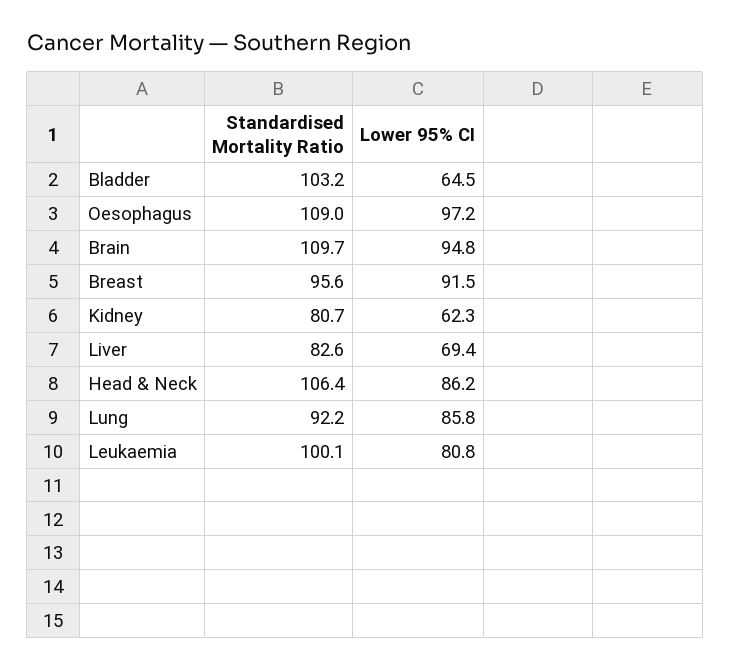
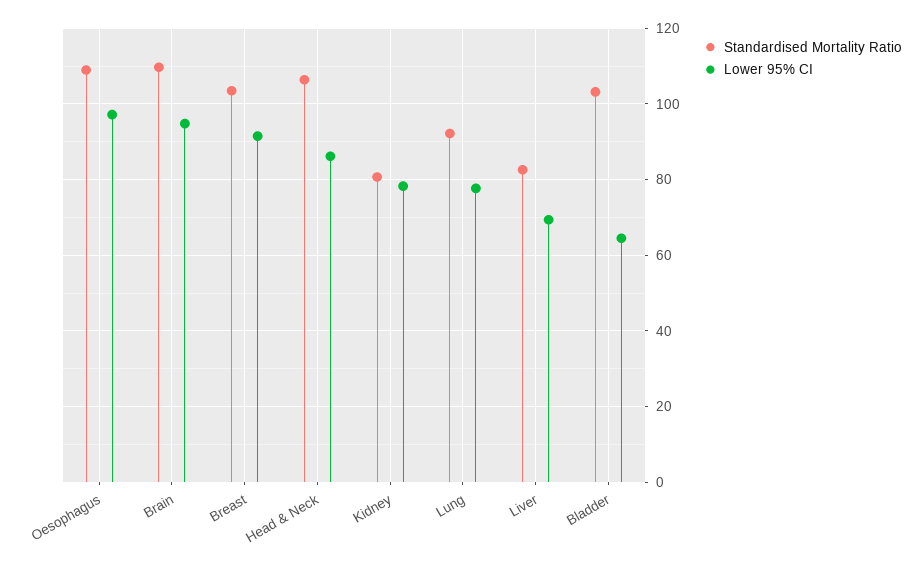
  {
    "Standardised Mortality Ratio": {
      "Bladder": 103.2,
      "Oesophagus": 109,
      "Brain": 109.7,
-     "Breast": 95.6,
+     "Breast": 104,
      "Kidney": 80.7,
      "Liver": 82.6,
      "Head & Neck": 106.4,
-     "Lung": 92.2,
+     "Lung": 92.2
-     "Leukaemia": 100.1
    },
    "Lower 95% CI": {
      "Bladder": 64.5,
      "Oesophagus": 97.2,
      "Brain": 94.8,
      "Breast": 91.5,
-     "Kidney": 62.3,
+     "Kidney": 78,
      "Liver": 69.4,
      "Head & Neck": 86.2,
-     "Lung": 85.8,
+     "Lung": 78
-     "Leukaemia": 80.8
    }
  }

